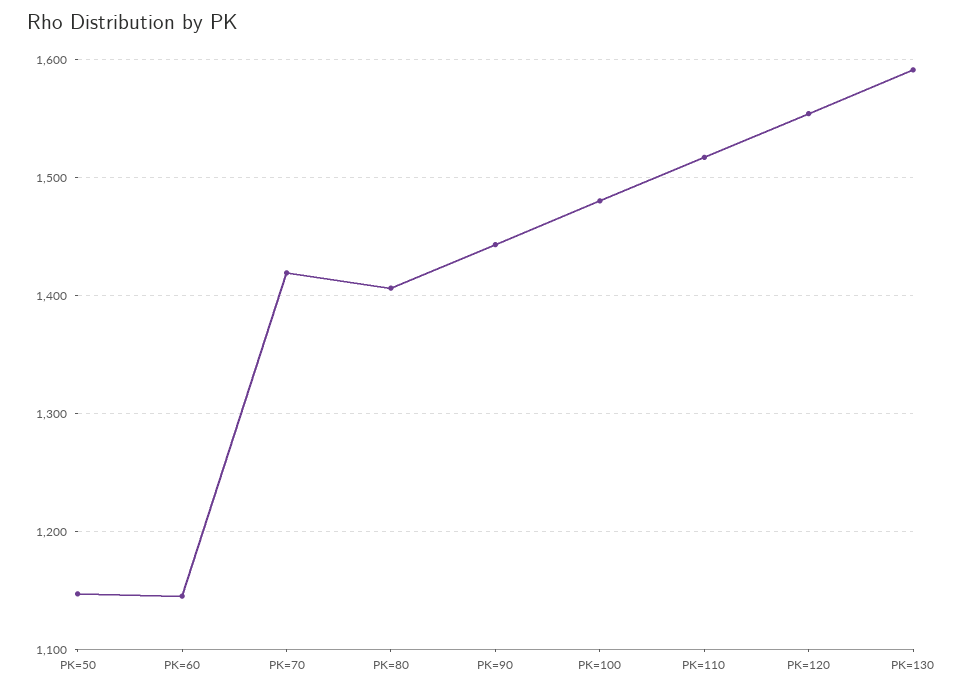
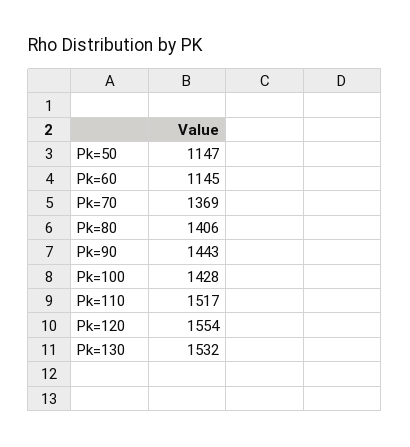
  {
    "PK=50": 1147,
    "PK=60": 1145,
-   "PK=70": 1420,
+   "PK=70": 1369,
    "PK=80": 1406,
    "PK=90": 1443,
-   "PK=100": 1480,
+   "PK=100": 1428,
    "PK=110": 1517,
    "PK=120": 1554,
-   "PK=130": 1590
+   "PK=130": 1532
  }

